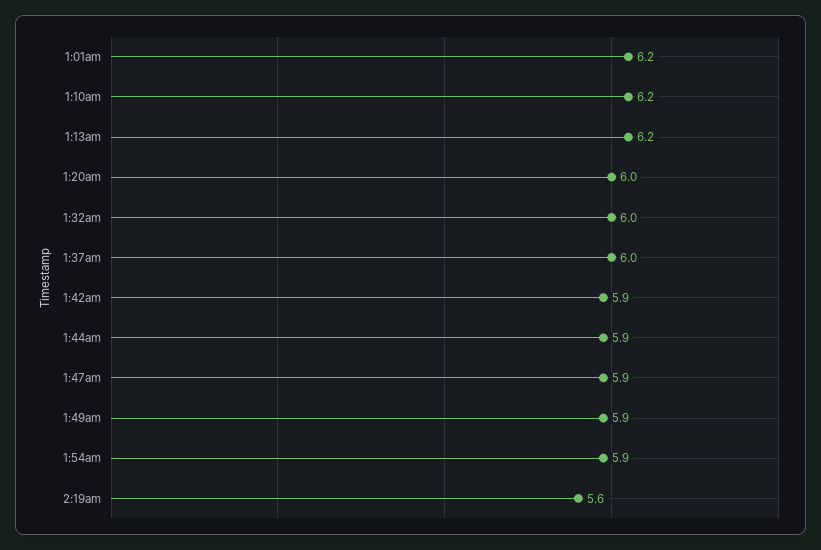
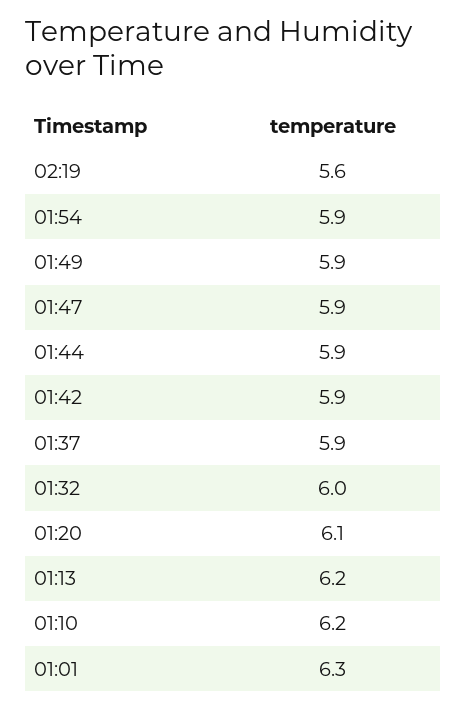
  {
-   "1:01am": 6.2,
+   "1:01am": 6.3,
    "1:10am": 6.2,
    "1:13am": 6.2,
-   "1:20am": 6,
+   "1:20am": 6.1,
    "1:32am": 6,
-   "1:37am": 6,
+   "1:37am": 5.9,
    "1:42am": 5.9,
    "1:44am": 5.9,
    "1:47am": 5.9,
    "1:49am": 5.9,
    "1:54am": 5.9,
    "2:19am": 5.6
  }

